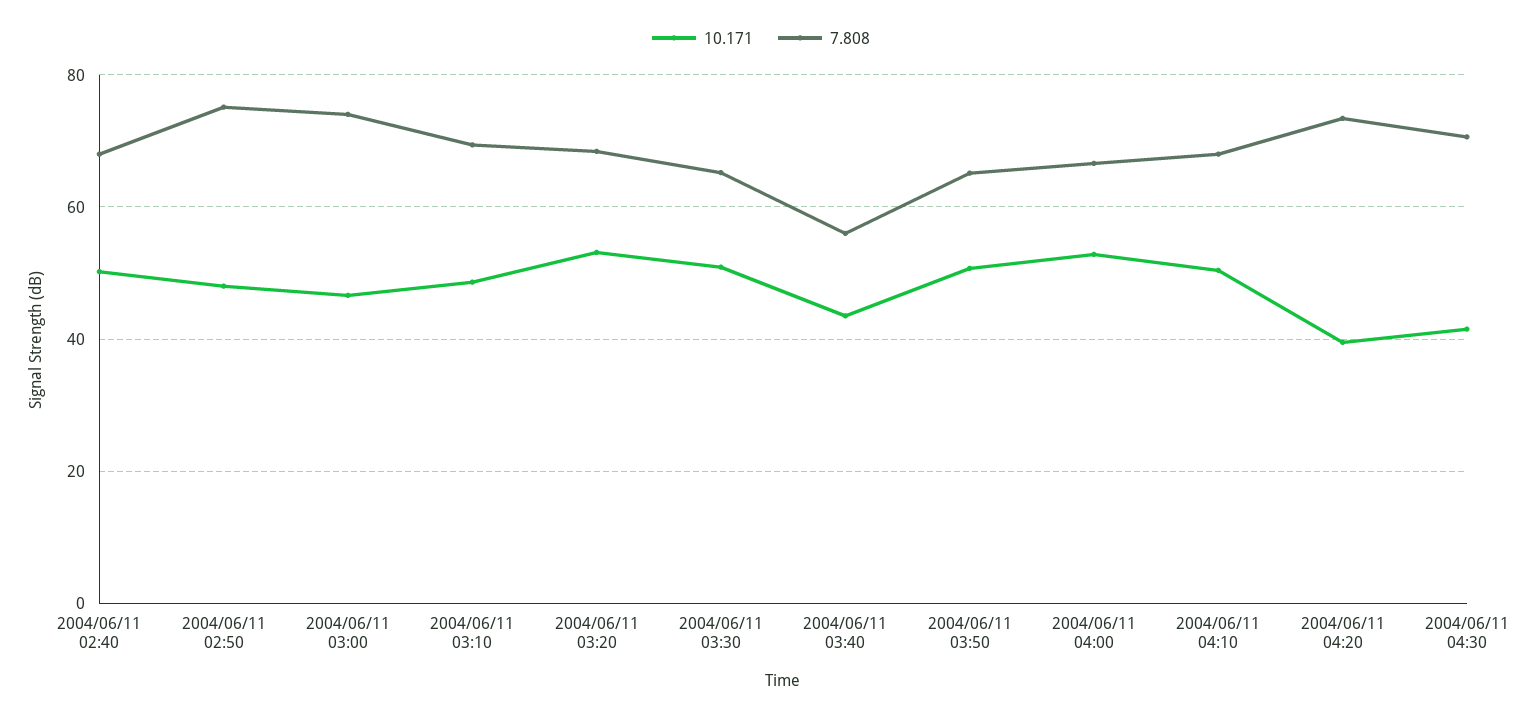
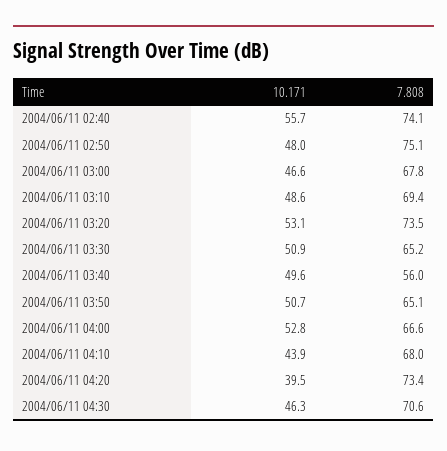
  {
    "10.171": {
-     "2004/06/11 02:40": 50,
+     "2004/06/11 02:40": 55.7,
      "2004/06/11 02:50": 48,
      "2004/06/11 03:00": 46.6,
      "2004/06/11 03:10": 48.6,
      "2004/06/11 03:20": 53.1,
      "2004/06/11 03:30": 50.9,
-     "2004/06/11 03:40": 44,
+     "2004/06/11 03:40": 49.6,
      "2004/06/11 03:50": 50.7,
      "2004/06/11 04:00": 52.8,
-     "2004/06/11 04:10": 50,
+     "2004/06/11 04:10": 43.9,
      "2004/06/11 04:20": 39.5,
-     "2004/06/11 04:30": 42
+     "2004/06/11 04:30": 46.3
    },
    "7.808": {
-     "2004/06/11 02:40": 68,
+     "2004/06/11 02:40": 74.1,
      "2004/06/11 02:50": 75.1,
-     "2004/06/11 03:00": 74,
+     "2004/06/11 03:00": 67.8,
      "2004/06/11 03:10": 69.4,
-     "2004/06/11 03:20": 68,
+     "2004/06/11 03:20": 73.5,
      "2004/06/11 03:30": 65.2,
      "2004/06/11 03:40": 56,
      "2004/06/11 03:50": 65.1,
      "2004/06/11 04:00": 66.6,
      "2004/06/11 04:10": 68,
      "2004/06/11 04:20": 73.4,
      "2004/06/11 04:30": 70.6
    }
  }

